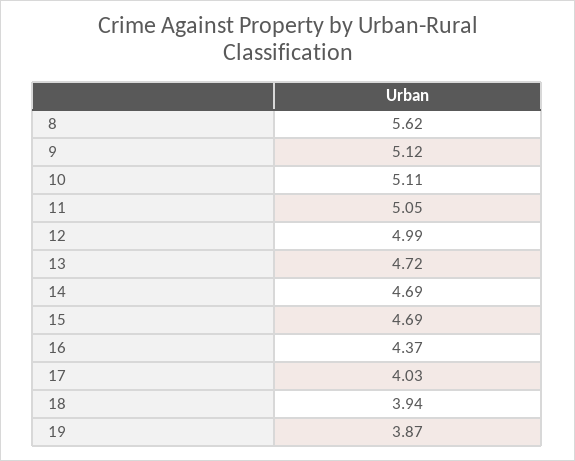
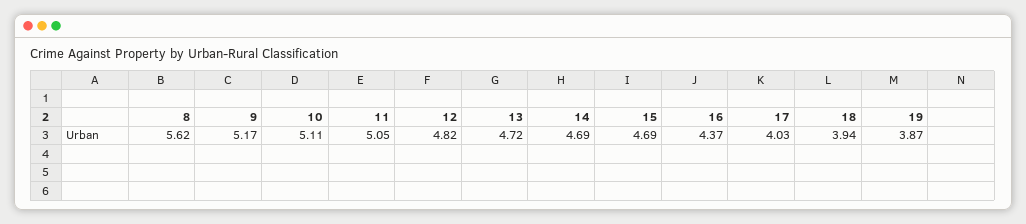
  {
    "8": 5.62,
-   "9": 5.12,
+   "9": 5.17,
    "10": 5.11,
    "11": 5.05,
-   "12": 4.99,
+   "12": 4.82,
    "13": 4.72,
    "14": 4.69,
    "15": 4.69,
    "16": 4.37,
    "17": 4.03,
    "18": 3.94,
    "19": 3.87
  }

